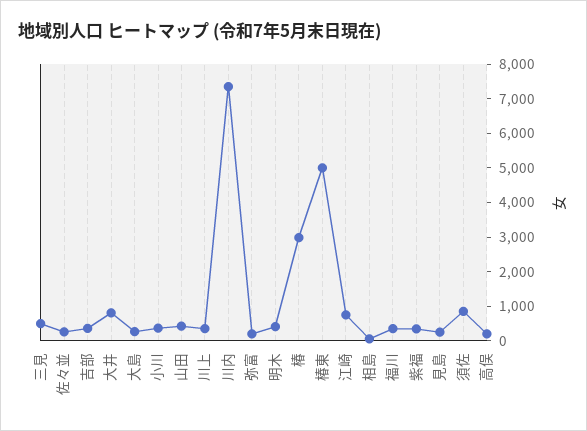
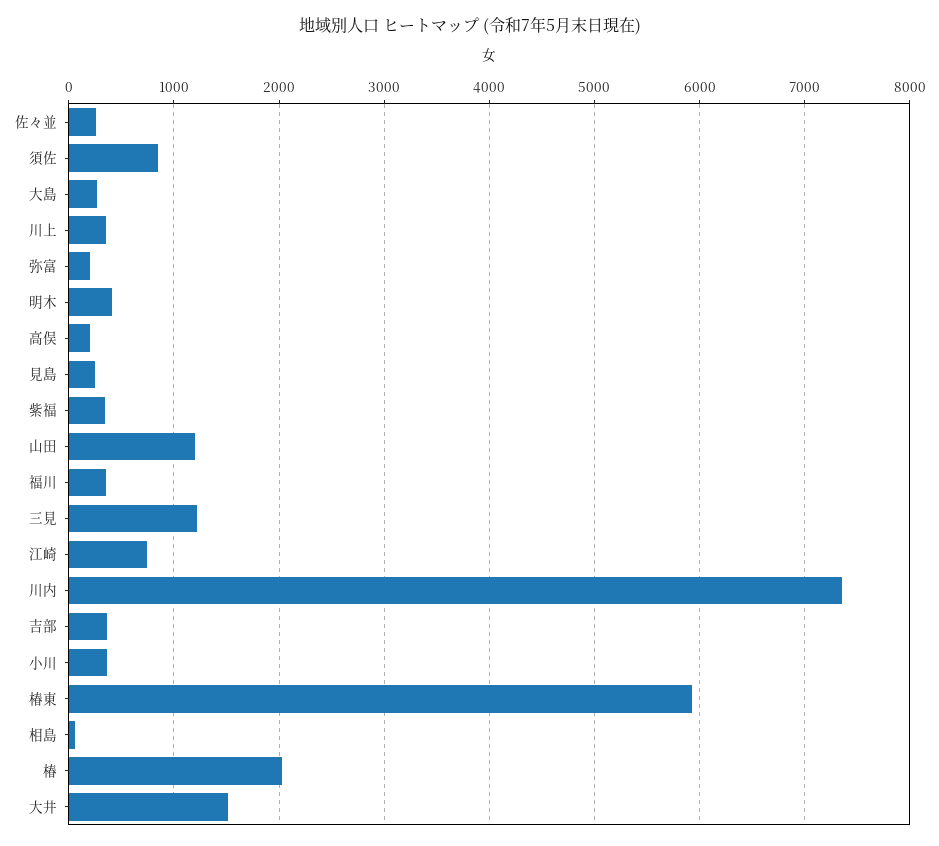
  {
-   "三見": 500,
+   "三見": 1200,
    "佐々並": 300,
    "吉部": 400,
-   "大井": 750,
+   "大井": 1500,
    "大島": 300,
    "小川": 400,
-   "山田": 500,
+   "山田": 1200,
    "川上": 400,
    "川内": 7400,
    "弥富": 200,
    "明木": 400,
-   "椿": 3000,
+   "椿": 2000,
-   "椿東": 5000,
+   "椿東": 5900,
    "江崎": 700,
    "相島": 100,
    "福川": 400,
    "紫福": 300,
    "見島": 200,
    "須佐": 900,
    "高俣": 200
  }

